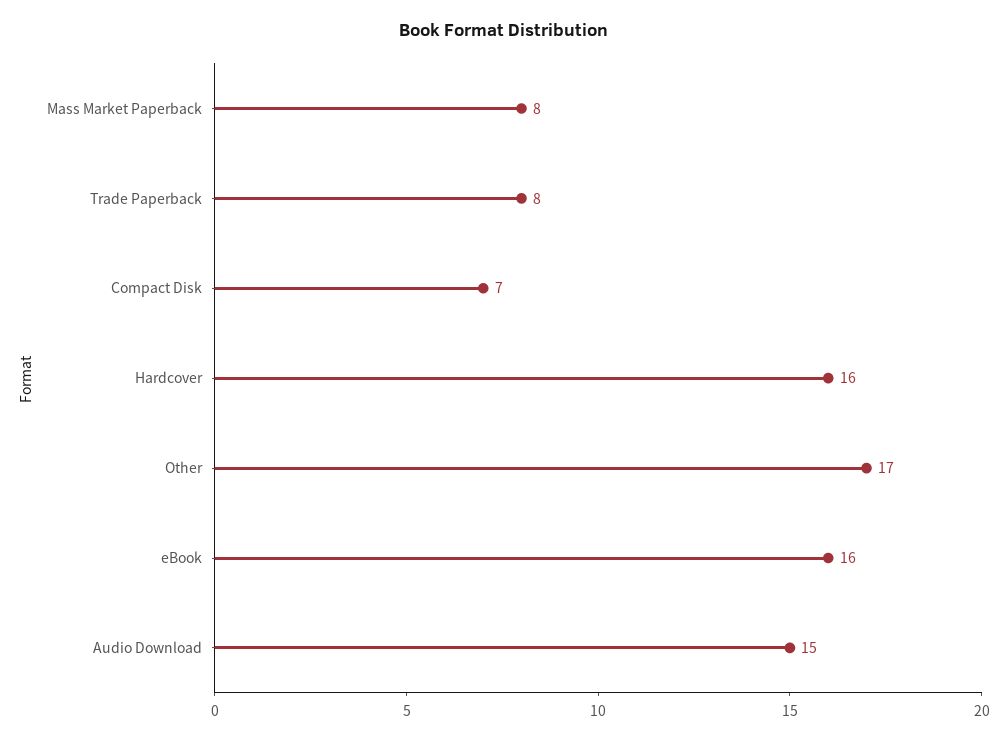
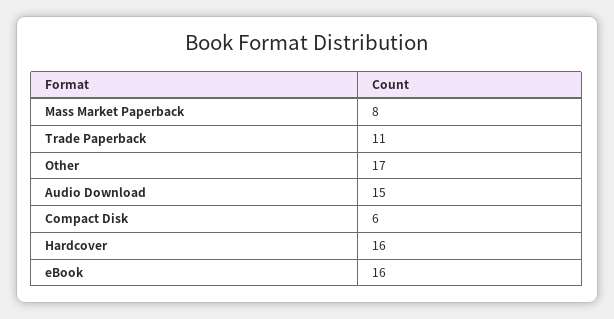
  {
    "Mass Market Paperback": 8,
-   "Trade Paperback": 8,
+   "Trade Paperback": 11,
-   "Compact Disk": 7,
+   "Compact Disk": 6,
    "Hardcover": 16,
    "Other": 17,
    "eBook": 16,
    "Audio Download": 15
  }

